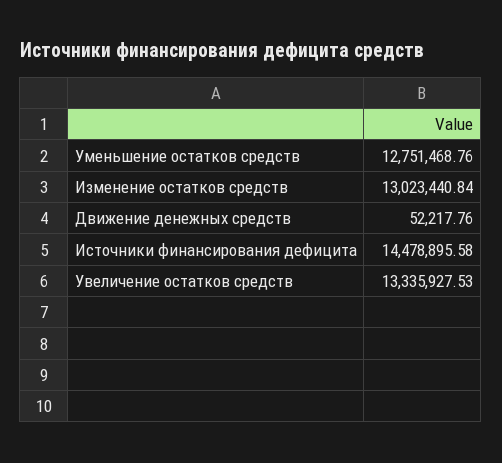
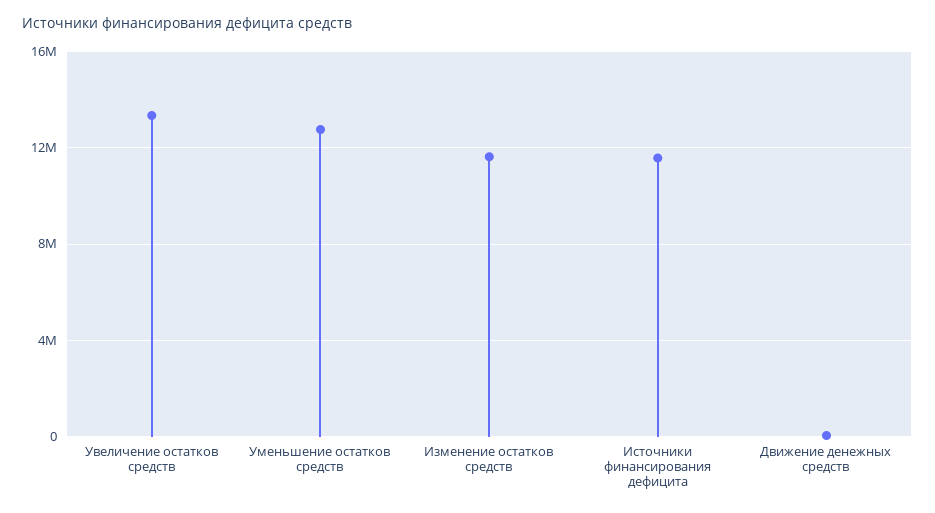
  {
    "Уменьшение остатков средств": 12751468.76,
-   "Изменение остатков средств": 13023440.84,
+   "Изменение остатков средств": 11500000,
    "Движение денежных средств": 52217.76,
-   "Источники финансирования дефицита": 14478895.58,
+   "Источники финансирования дефицита": 11500000,
    "Увеличение остатков средств": 13335927.53
  }

